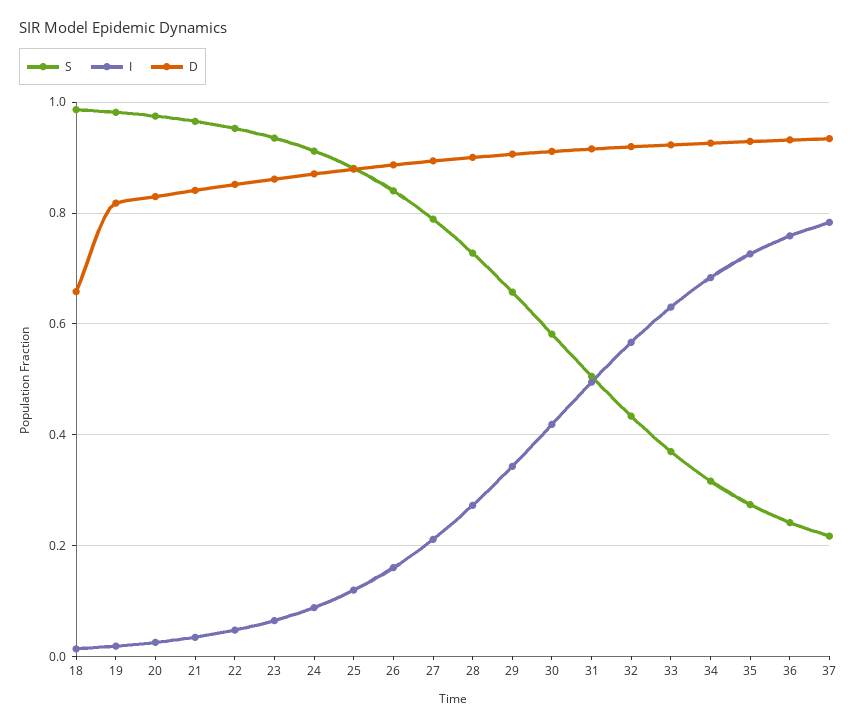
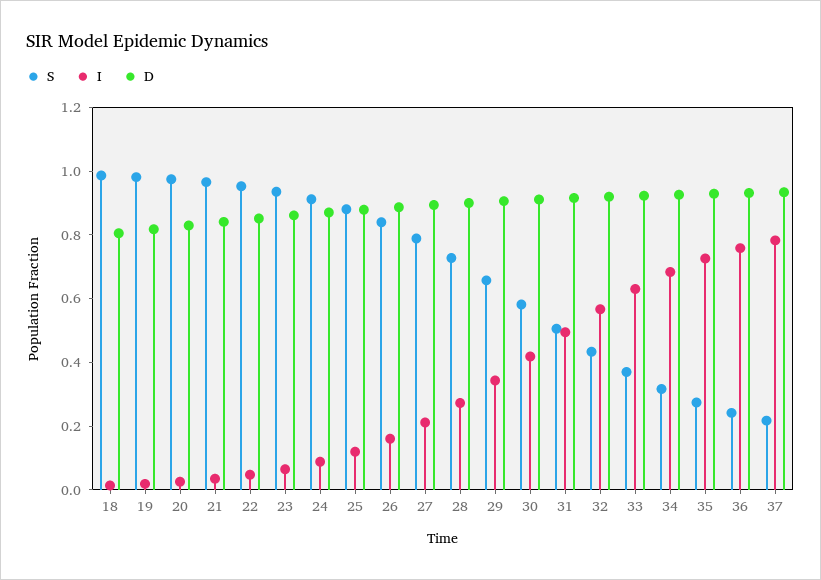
  {
    "S": {
      "18": 0.98,
      "19": 0.98,
      "20": 0.98,
      "21": 0.96,
      "22": 0.96,
      "23": 0.94,
      "24": 0.92,
      "25": 0.88,
      "26": 0.84,
      "27": 0.78,
      "28": 0.72,
      "29": 0.66,
      "30": 0.58,
      "31": 0.5,
      "32": 0.44,
      "33": 0.36,
      "34": 0.32,
      "35": 0.28,
      "36": 0.24,
      "37": 0.22
    },
    "I": {
      "18": 0.02,
      "19": 0.02,
      "20": 0.02,
      "21": 0.04,
      "22": 0.04,
      "23": 0.06,
      "24": 0.08,
      "25": 0.12,
      "26": 0.16,
      "27": 0.22,
      "28": 0.28,
      "29": 0.34,
      "30": 0.42,
      "31": 0.5,
      "32": 0.56,
      "33": 0.64,
      "34": 0.68,
      "35": 0.72,
      "36": 0.76,
      "37": 0.78
    },
    "D": {
-     "18": 0.66,
+     "18": 0.8,
      "19": 0.82,
      "20": 0.82,
      "21": 0.84,
      "22": 0.86,
      "23": 0.86,
      "24": 0.88,
      "25": 0.88,
      "26": 0.88,
      "27": 0.9,
      "28": 0.9,
      "29": 0.9,
      "30": 0.92,
      "31": 0.92,
      "32": 0.92,
      "33": 0.92,
      "34": 0.92,
      "35": 0.92,
      "36": 0.94,
      "37": 0.94
    }
  }

